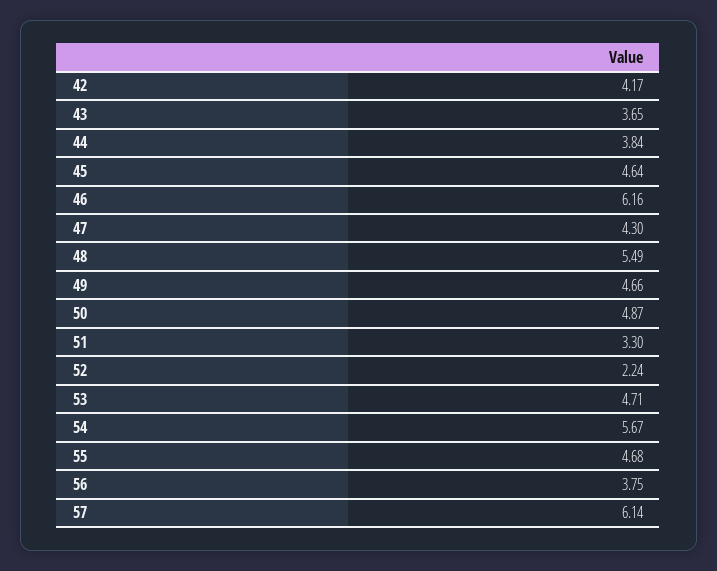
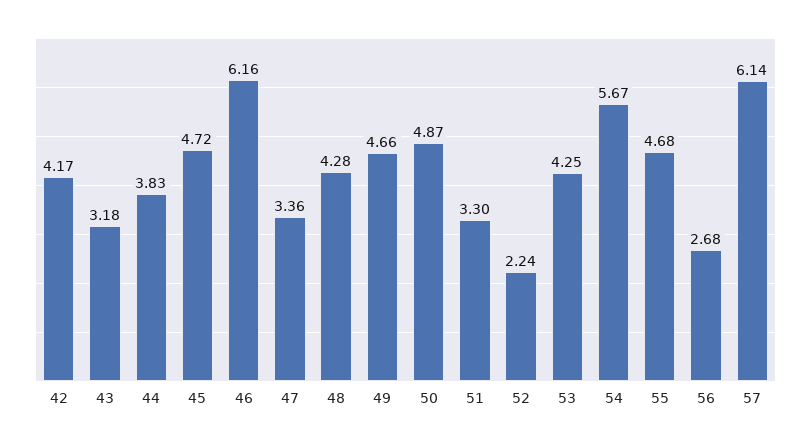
  {
    "42": 4.17,
-   "43": 3.65,
+   "43": 3.18,
-   "44": 3.84,
+   "44": 3.83,
-   "45": 4.64,
+   "45": 4.72,
    "46": 6.16,
-   "47": 4.3,
+   "47": 3.36,
-   "48": 5.49,
+   "48": 4.28,
    "49": 4.66,
    "50": 4.87,
    "51": 3.3,
    "52": 2.24,
-   "53": 4.71,
+   "53": 4.25,
    "54": 5.67,
    "55": 4.68,
-   "56": 3.75,
+   "56": 2.68,
    "57": 6.14
  }

